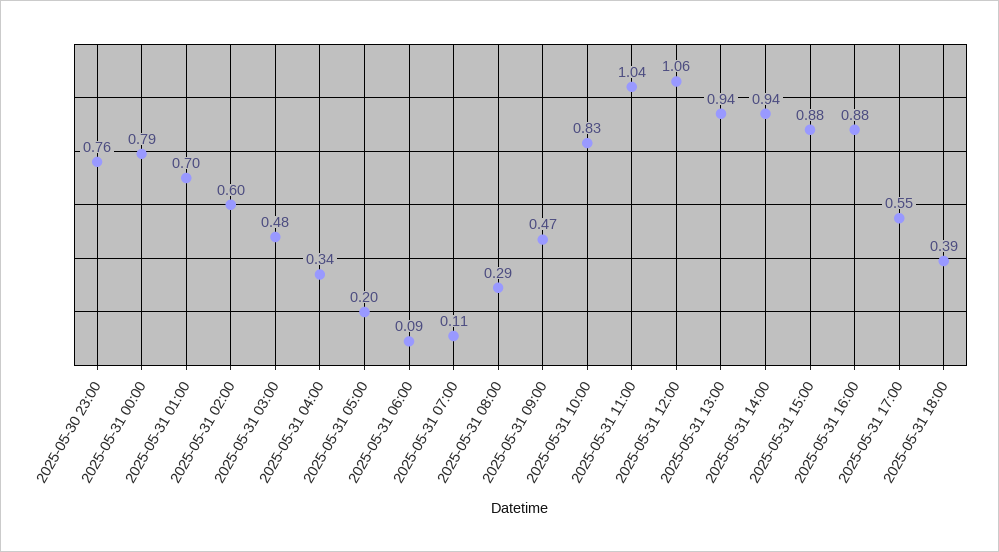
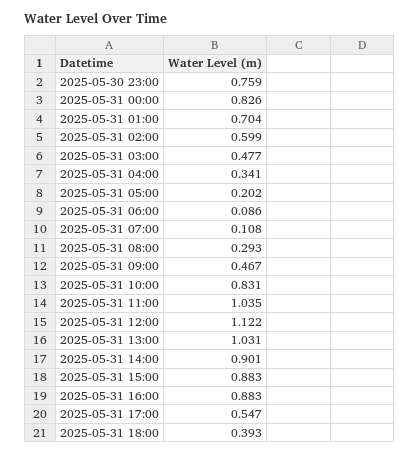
  {
    "2025-05-30 23:00": 0.759,
-   "2025-05-31 00:00": 0.79,
+   "2025-05-31 00:00": 0.826,
    "2025-05-31 01:00": 0.704,
    "2025-05-31 02:00": 0.599,
    "2025-05-31 03:00": 0.477,
    "2025-05-31 04:00": 0.341,
    "2025-05-31 05:00": 0.202,
    "2025-05-31 06:00": 0.086,
    "2025-05-31 07:00": 0.108,
    "2025-05-31 08:00": 0.293,
    "2025-05-31 09:00": 0.467,
    "2025-05-31 10:00": 0.831,
    "2025-05-31 11:00": 1.035,
-   "2025-05-31 12:00": 1.06,
+   "2025-05-31 12:00": 1.122,
-   "2025-05-31 13:00": 0.94,
+   "2025-05-31 13:00": 1.031,
-   "2025-05-31 14:00": 0.94,
+   "2025-05-31 14:00": 0.901,
    "2025-05-31 15:00": 0.883,
    "2025-05-31 16:00": 0.883,
    "2025-05-31 17:00": 0.547,
    "2025-05-31 18:00": 0.393
  }

